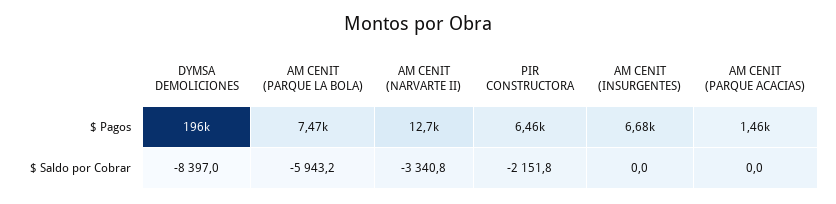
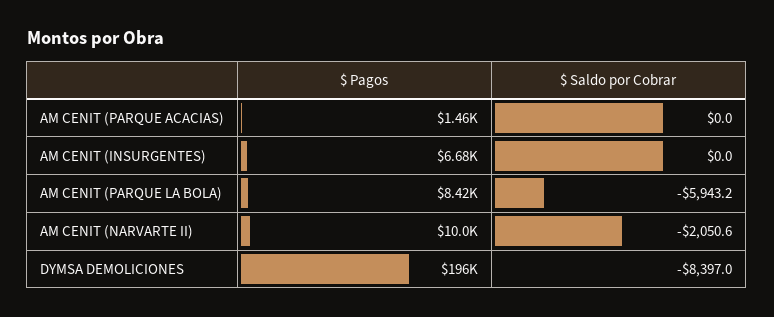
  {
    "DYMSA DEMOLICIONES": {
      "$ Pagos": 196000,
      "$ Saldo por Cobrar": -8397
    },
    "AM CENIT (PARQUE LA BOLA)": {
-     "$ Pagos": 7470,
+     "$ Pagos": 8420,
      "$ Saldo por Cobrar": -5943.2
    },
    "AM CENIT (NARVARTE II)": {
-     "$ Pagos": 12700,
+     "$ Pagos": 10000,
-     "$ Saldo por Cobrar": -3340.8
+     "$ Saldo por Cobrar": -2050.6
    },
-   "PIR CONSTRUCTORA": {
-     "$ Pagos": 6460,
-     "$ Saldo por Cobrar": -2151.8
-   },
    "AM CENIT (INSURGENTES)": {
      "$ Pagos": 6680,
      "$ Saldo por Cobrar": 0
    },
    "AM CENIT (PARQUE ACACIAS)": {
      "$ Pagos": 1460,
      "$ Saldo por Cobrar": 0
    }
  }

